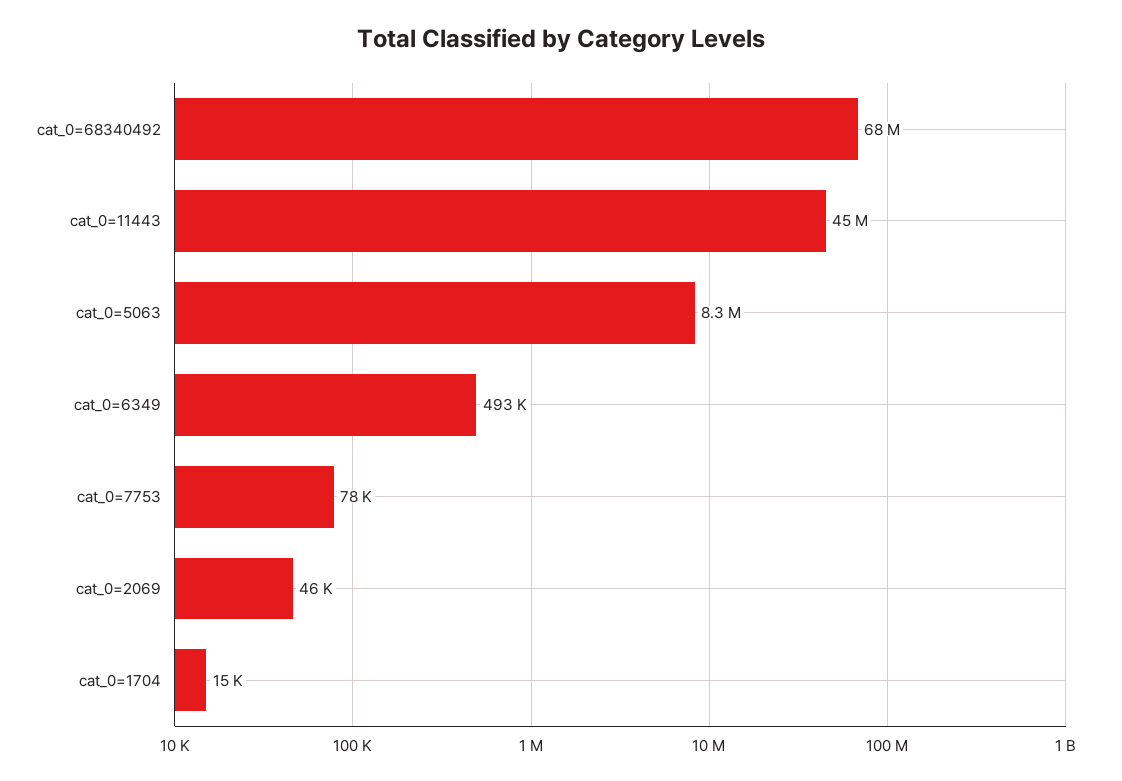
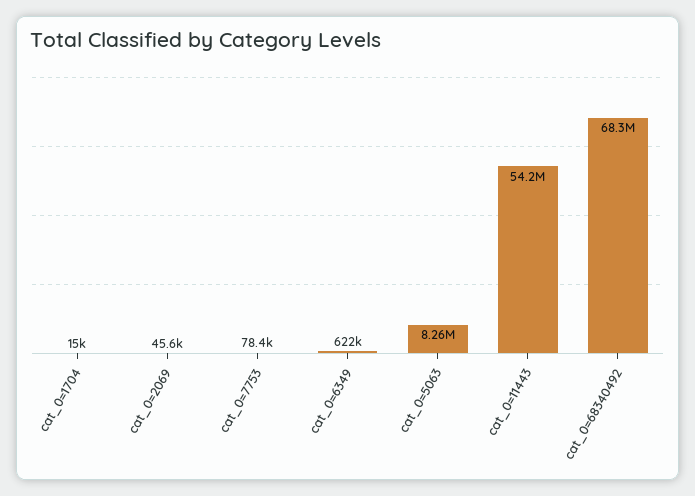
  {
    "cat_0=68340492": 68300000,
-   "cat_0=11443": 45000000,
+   "cat_0=11443": 54200000,
    "cat_0=5063": 8260000,
-   "cat_0=6349": 493000,
+   "cat_0=6349": 622000,
    "cat_0=7753": 78400,
    "cat_0=2069": 45600,
    "cat_0=1704": 15000
  }

